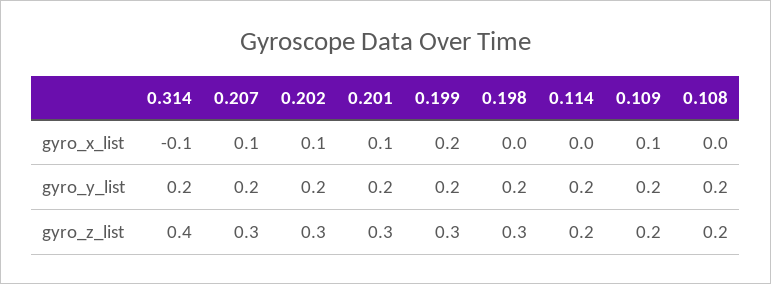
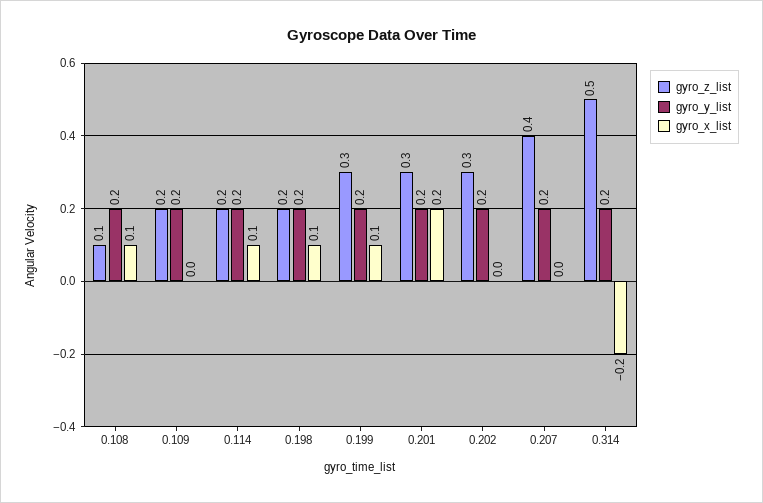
  {
    "gyro_x_list": {
-     "0.314": -0.1,
+     "0.314": -0.2,
-     "0.207": 0.1,
+     "0.207": 0,
-     "0.202": 0.1,
+     "0.202": 0,
-     "0.201": 0.1,
+     "0.201": 0.2,
-     "0.199": 0.2,
+     "0.199": 0.1,
-     "0.198": 0,
+     "0.198": 0.1,
-     "0.114": 0,
+     "0.114": 0.1,
-     "0.109": 0.1,
+     "0.109": 0,
-     "0.108": 0
+     "0.108": 0.1
    },
    "gyro_y_list": {
      "0.314": 0.2,
      "0.207": 0.2,
      "0.202": 0.2,
      "0.201": 0.2,
      "0.199": 0.2,
      "0.198": 0.2,
      "0.114": 0.2,
      "0.109": 0.2,
      "0.108": 0.2
    },
    "gyro_z_list": {
-     "0.314": 0.4,
+     "0.314": 0.5,
-     "0.207": 0.3,
+     "0.207": 0.4,
      "0.202": 0.3,
      "0.201": 0.3,
      "0.199": 0.3,
-     "0.198": 0.3,
+     "0.198": 0.2,
      "0.114": 0.2,
      "0.109": 0.2,
-     "0.108": 0.2
+     "0.108": 0.1
    }
  }

